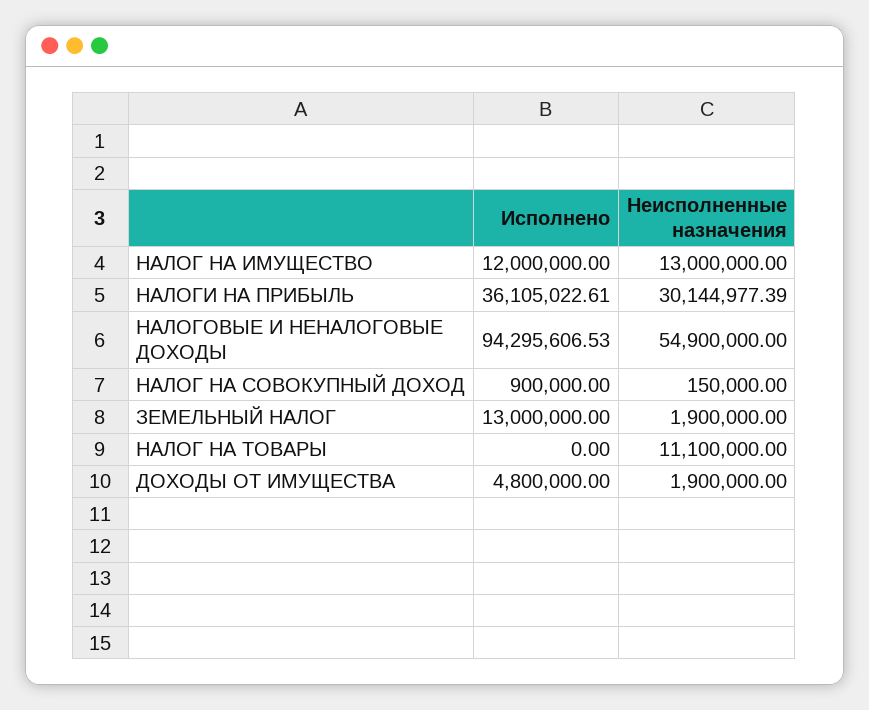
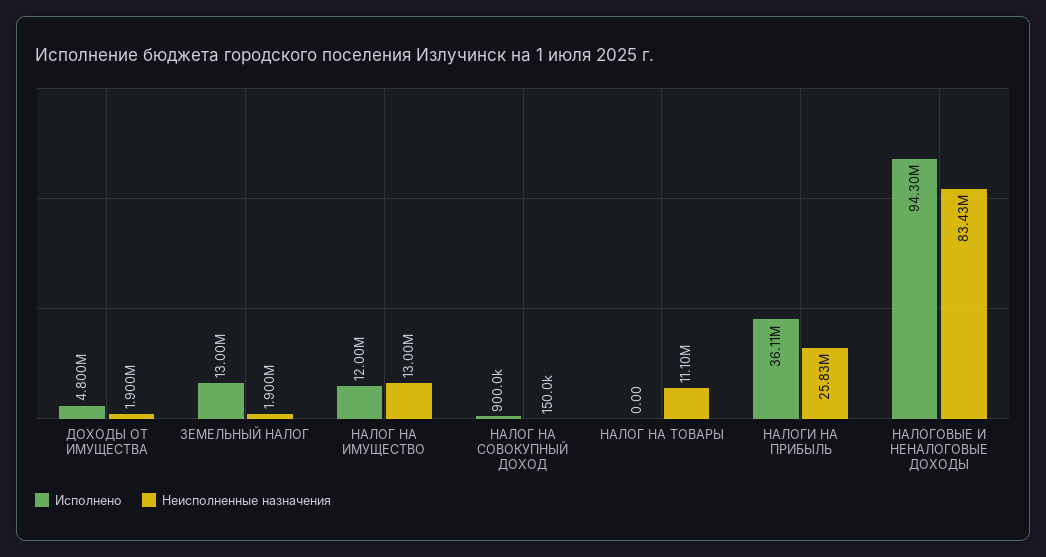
  {
    "Исполнено": {
      "НАЛОГ НА ИМУЩЕСТВО": 12000000,
      "НАЛОГИ НА ПРИБЫЛЬ": 36105022.61,
      "НАЛОГОВЫЕ И НЕНАЛОГОВЫЕ ДОХОДЫ": 94295606.53,
      "НАЛОГ НА СОВОКУПНЫЙ ДОХОД": 900000,
      "ЗЕМЕЛЬНЫЙ НАЛОГ": 13000000,
      "НАЛОГ НА ТОВАРЫ": 0,
      "ДОХОДЫ ОТ ИМУЩЕСТВА": 4800000
    },
    "Неисполненные назначения": {
      "НАЛОГ НА ИМУЩЕСТВО": 13000000,
-     "НАЛОГИ НА ПРИБЫЛЬ": 30144977.39,
+     "НАЛОГИ НА ПРИБЫЛЬ": 25830000,
-     "НАЛОГОВЫЕ И НЕНАЛОГОВЫЕ ДОХОДЫ": 54900000,
+     "НАЛОГОВЫЕ И НЕНАЛОГОВЫЕ ДОХОДЫ": 83430000,
      "НАЛОГ НА СОВОКУПНЫЙ ДОХОД": 150000,
      "ЗЕМЕЛЬНЫЙ НАЛОГ": 1900000,
      "НАЛОГ НА ТОВАРЫ": 11100000,
      "ДОХОДЫ ОТ ИМУЩЕСТВА": 1900000
    }
  }

